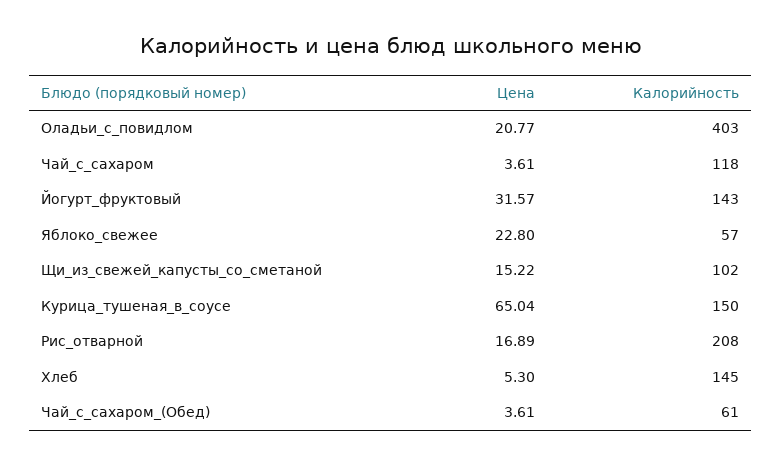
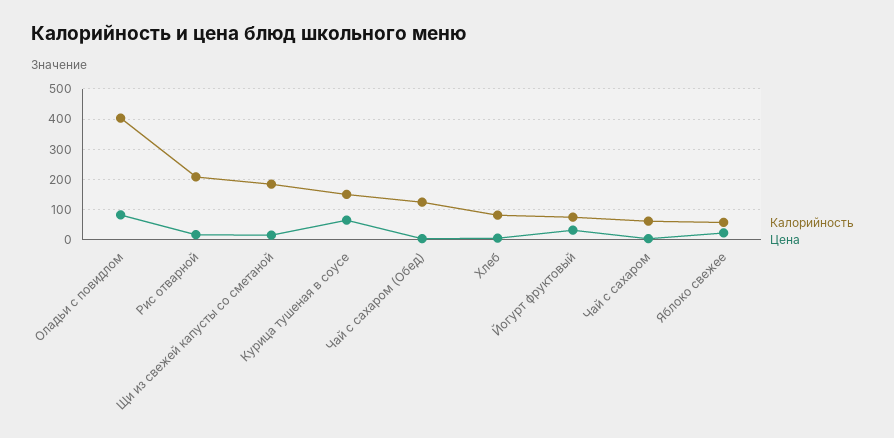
  {
    "Цена": {
-     "Оладьи_с_повидлом": 20.77,
+     "Оладьи_с_повидлом": 80,
      "Чай_с_сахаром": 3.61,
      "Йогурт_фруктовый": 31.57,
      "Яблоко_свежее": 22.8,
      "Щи_из_свежей_капусты_со_сметаной": 15.22,
      "Курица_тушеная_в_соусе": 65.04,
      "Рис_отварной": 16.89,
      "Хлеб": 5.3,
      "Чай_с_сахаром_(Обед)": 3.61
    },
    "Калорийность": {
      "Оладьи_с_повидлом": 403,
-     "Чай_с_сахаром": 118,
+     "Чай_с_сахаром": 60,
-     "Йогурт_фруктовый": 143,
+     "Йогурт_фруктовый": 80,
      "Яблоко_свежее": 57,
-     "Щи_из_свежей_капусты_со_сметаной": 102,
+     "Щи_из_свежей_капусты_со_сметаной": 180,
      "Курица_тушеная_в_соусе": 150,
      "Рис_отварной": 208,
-     "Хлеб": 145,
+     "Хлеб": 80,
-     "Чай_с_сахаром_(Обед)": 61
+     "Чай_с_сахаром_(Обед)": 120
    }
  }

